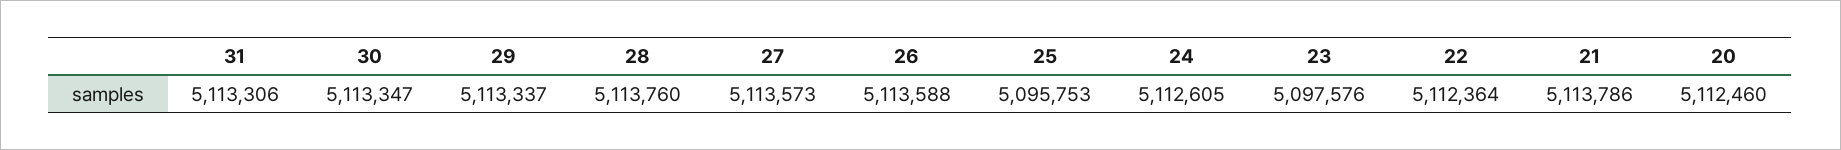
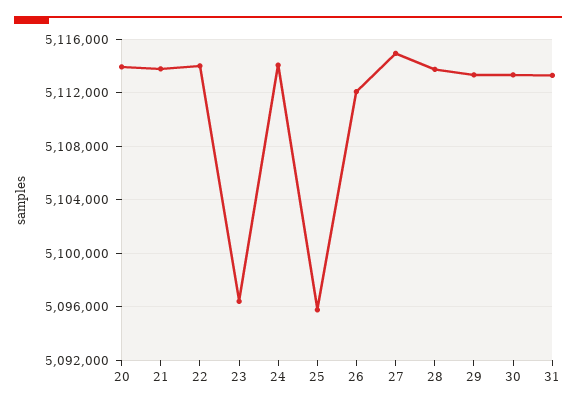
  {
    "31": 5113306,
    "30": 5113347,
    "29": 5113337,
    "28": 5113760,
-   "27": 5113573,
+   "27": 5115000,
-   "26": 5113588,
+   "26": 5112000,
    "25": 5095753,
-   "24": 5112605,
+   "24": 5114000,
-   "23": 5097576,
+   "23": 5096500,
-   "22": 5112364,
+   "22": 5114000,
    "21": 5113786,
-   "20": 5112460
+   "20": 5114000
  }

